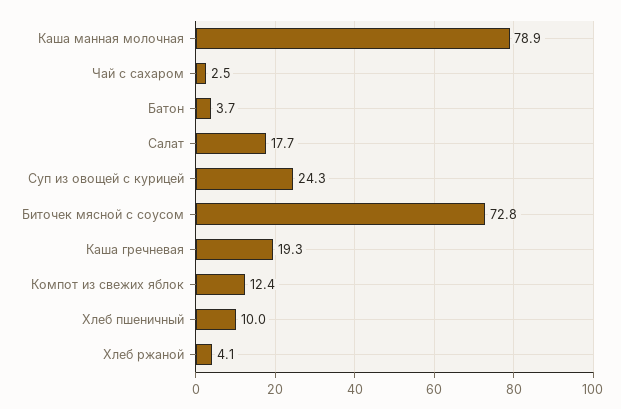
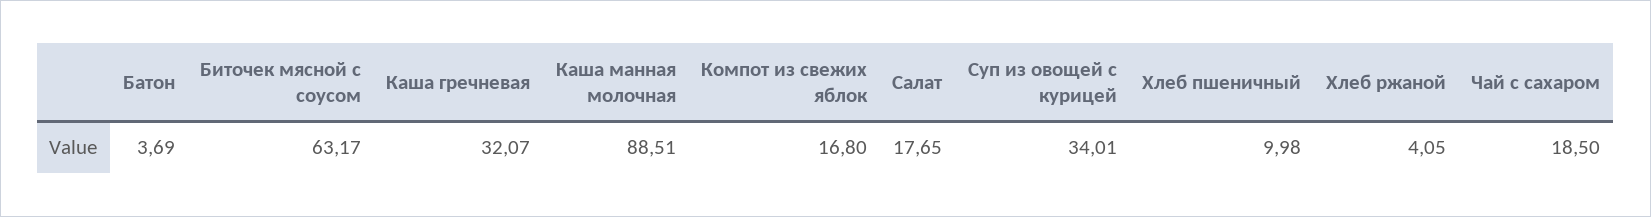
  {
-   "Каша манная молочная": 78.9,
+   "Каша манная молочная": 88.51,
-   "Чай с сахаром": 2.5,
+   "Чай с сахаром": 18.5,
    "Батон": 3.69,
    "Салат": 17.65,
-   "Суп из овощей с курицей": 24.3,
+   "Суп из овощей с курицей": 34.01,
-   "Биточек мясной с соусом": 72.8,
+   "Биточек мясной с соусом": 63.17,
-   "Каша гречневая": 19.3,
+   "Каша гречневая": 32.07,
-   "Компот из свежих яблок": 12.4,
+   "Компот из свежих яблок": 16.8,
    "Хлеб пшеничный": 9.98,
    "Хлеб ржаной": 4.05
  }

